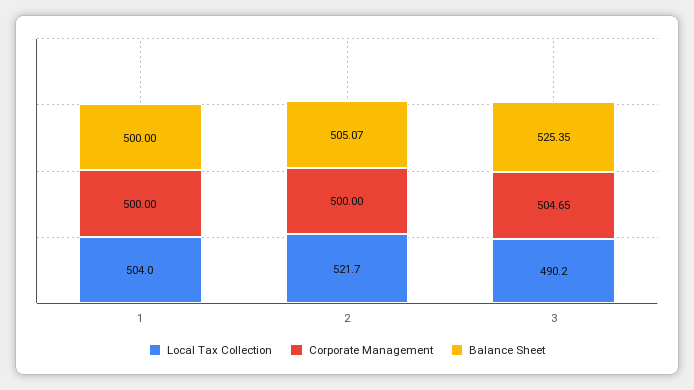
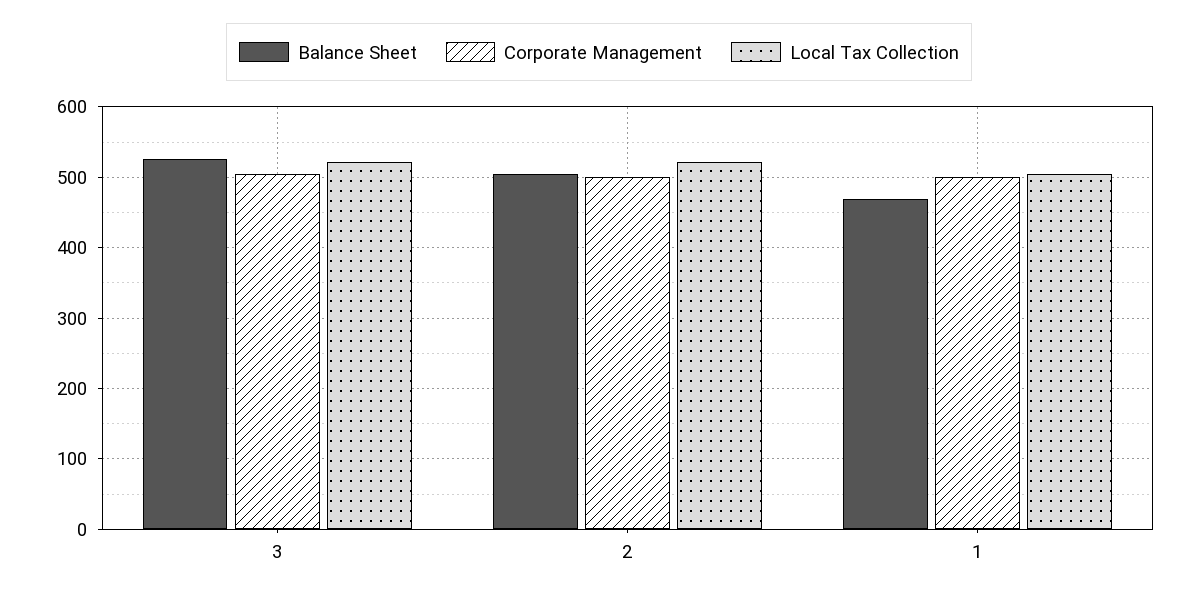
  {
    "Local Tax Collection": {
      "1": 504,
      "2": 521.7,
-     "3": 490.2
+     "3": 520
    },
    "Corporate Management": {
      "1": 500,
      "2": 500,
      "3": 504.65
    },
    "Balance Sheet": {
-     "1": 500,
+     "1": 470,
      "2": 505.07,
      "3": 525.35
    }
  }

